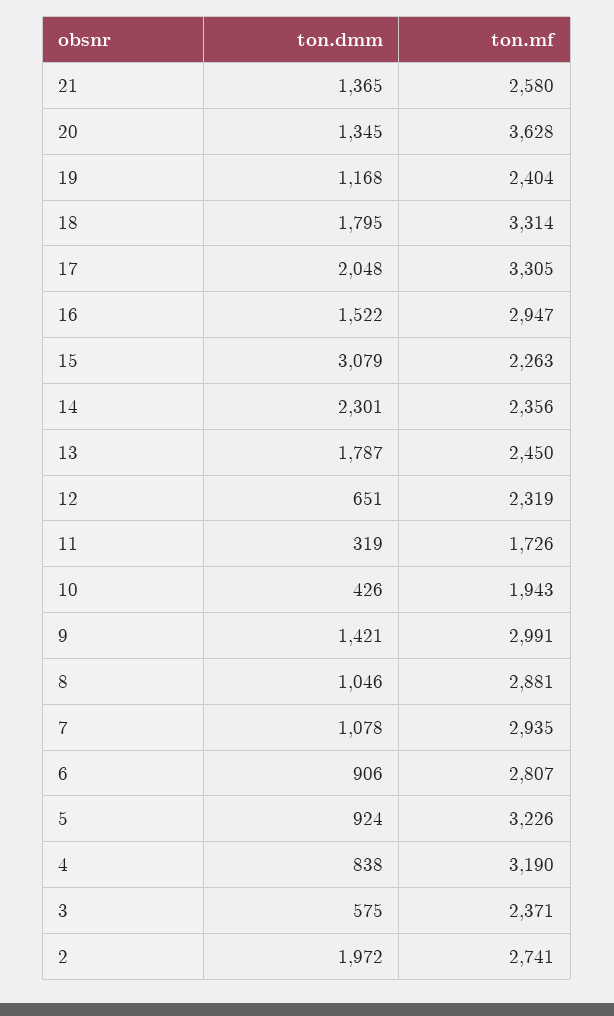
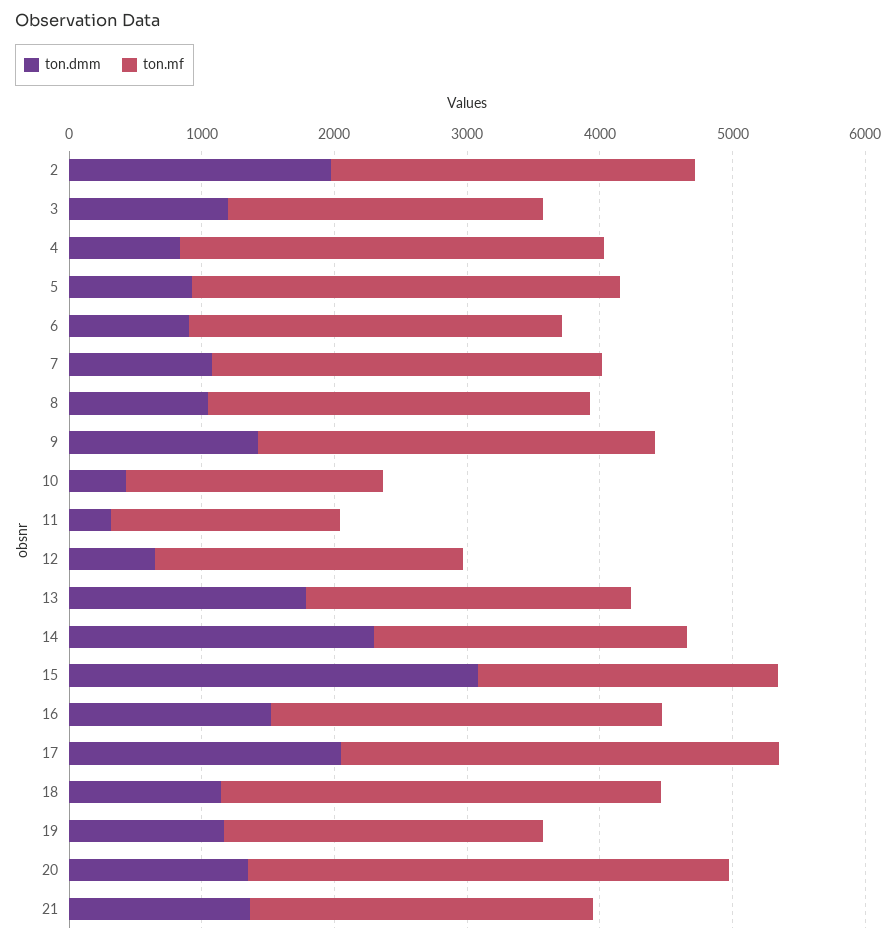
  {
    "ton.dmm": {
      "21": 1365,
      "20": 1345,
      "19": 1168,
-     "18": 1795,
+     "18": 1200,
      "17": 2048,
      "16": 1522,
      "15": 3079,
      "14": 2301,
      "13": 1787,
      "12": 651,
      "11": 319,
      "10": 426,
      "9": 1421,
      "8": 1046,
      "7": 1078,
      "6": 906,
      "5": 924,
      "4": 838,
-     "3": 575,
+     "3": 1200,
      "2": 1972
    },
    "ton.mf": {
      "21": 2580,
      "20": 3628,
      "19": 2404,
      "18": 3314,
      "17": 3305,
      "16": 2947,
      "15": 2263,
      "14": 2356,
      "13": 2450,
      "12": 2319,
      "11": 1726,
      "10": 1943,
      "9": 2991,
      "8": 2881,
      "7": 2935,
      "6": 2807,
      "5": 3226,
      "4": 3190,
      "3": 2371,
      "2": 2741
    }
  }

